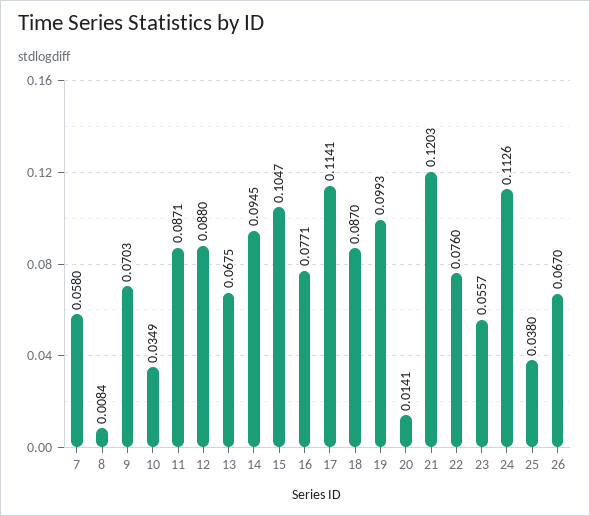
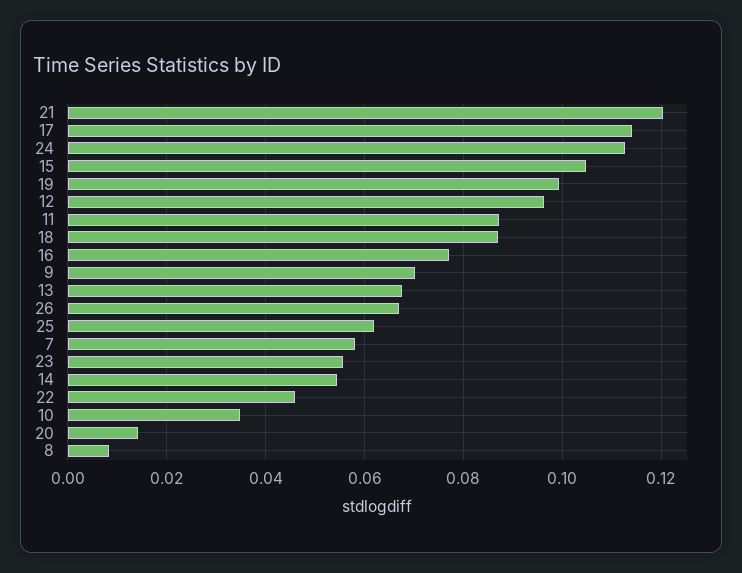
  {
    "7": 0.058,
    "8": 0.0084,
    "9": 0.0703,
    "10": 0.0349,
    "11": 0.0871,
-   "12": 0.088,
+   "12": 0.096,
    "13": 0.0675,
-   "14": 0.0945,
+   "14": 0.054,
    "15": 0.1047,
    "16": 0.0771,
    "17": 0.1141,
    "18": 0.087,
    "19": 0.0993,
    "20": 0.0141,
    "21": 0.1203,
-   "22": 0.076,
+   "22": 0.046,
    "23": 0.0557,
    "24": 0.1126,
-   "25": 0.038,
+   "25": 0.062,
    "26": 0.067
  }

